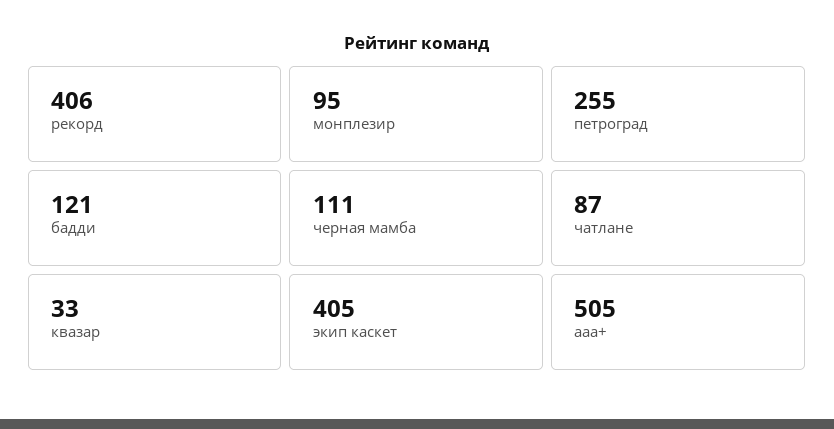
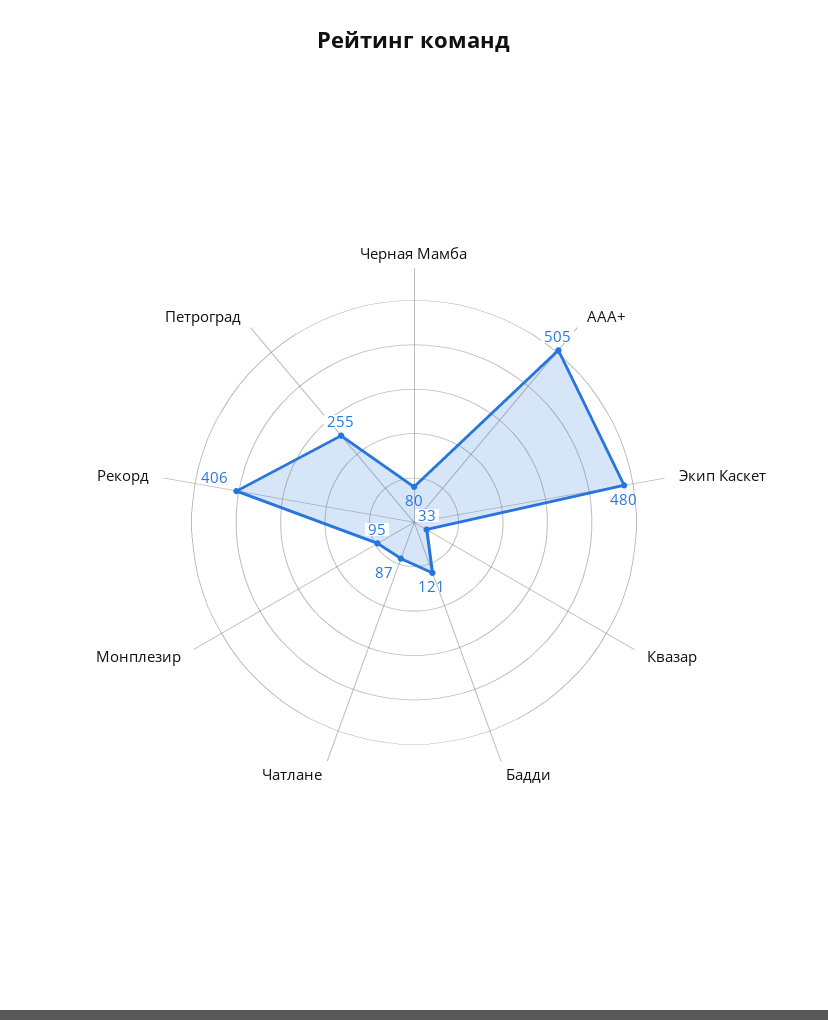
  {
    "рекорд": 406,
    "монплезир": 95,
    "петроград": 255,
    "бадди": 121,
-   "черная мамба": 111,
+   "черная мамба": 80,
    "чатлане": 87,
    "квазар": 33,
-   "экип каскет": 405,
+   "экип каскет": 480,
    "ааа+": 505
  }

